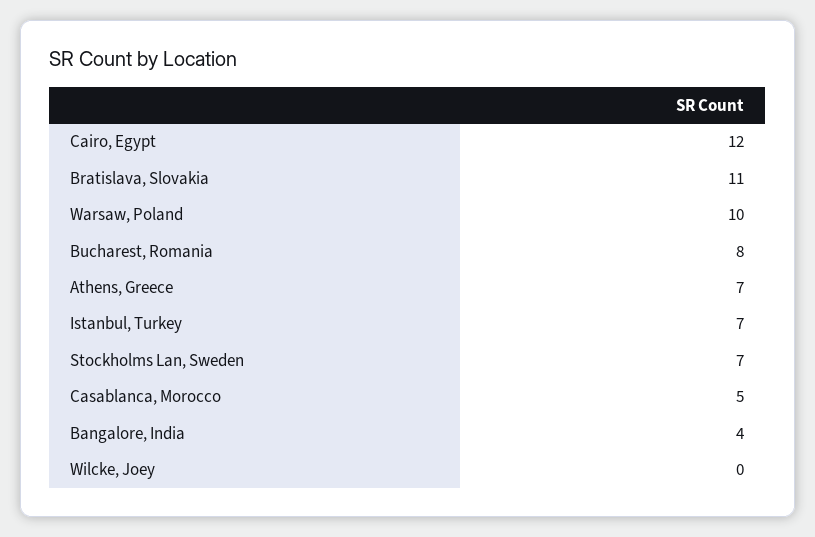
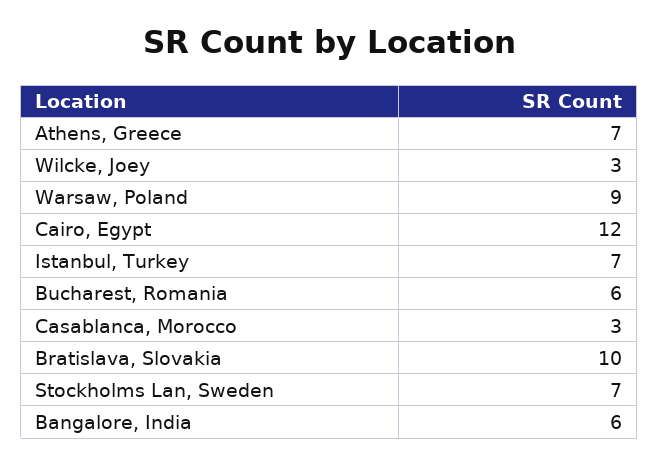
  {
    "Cairo, Egypt": 12,
-   "Bratislava, Slovakia": 11,
+   "Bratislava, Slovakia": 10,
-   "Warsaw, Poland": 10,
+   "Warsaw, Poland": 9,
-   "Bucharest, Romania": 8,
+   "Bucharest, Romania": 6,
    "Athens, Greece": 7,
    "Istanbul, Turkey": 7,
    "Stockholms Lan, Sweden": 7,
-   "Casablanca, Morocco": 5,
+   "Casablanca, Morocco": 3,
-   "Bangalore, India": 4,
+   "Bangalore, India": 6,
-   "Wilcke, Joey": 0
+   "Wilcke, Joey": 3
  }

